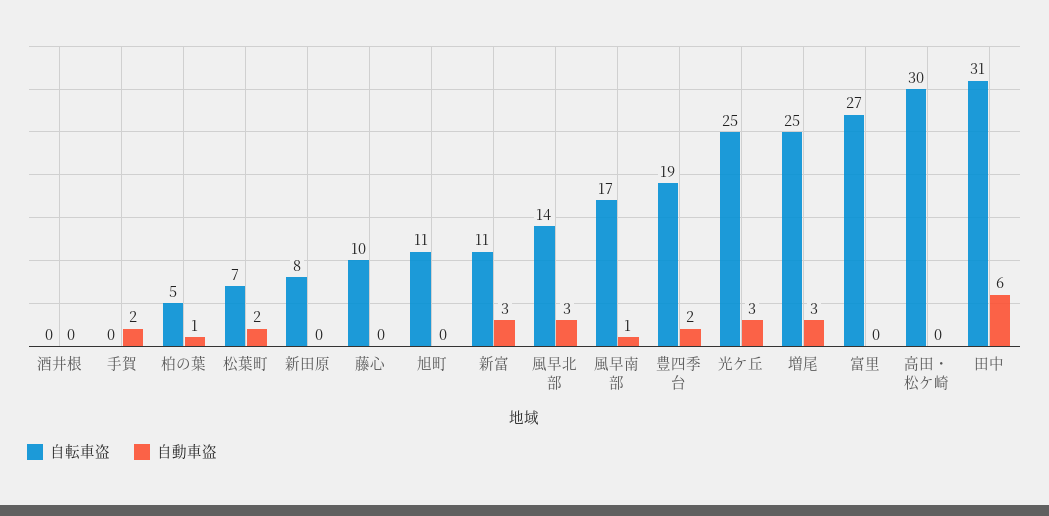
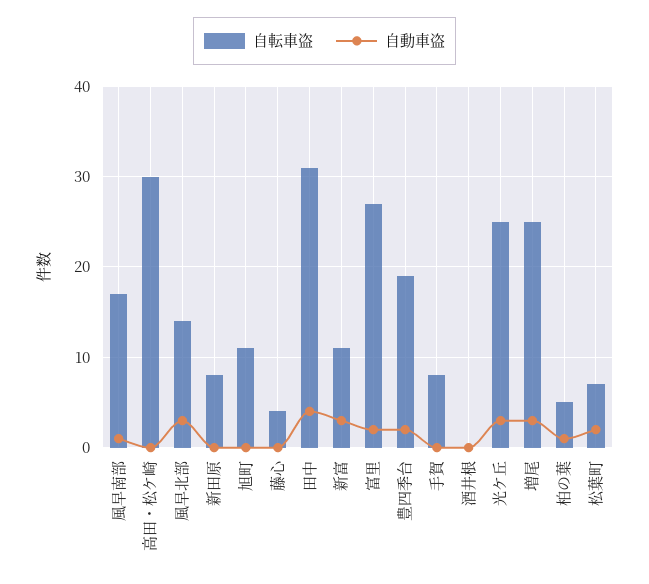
  {
    "自転車盗": {
      "酒井根": 0,
-     "手賀": 0,
+     "手賀": 8,
      "柏の葉": 5,
      "松葉町": 7,
      "新田原": 8,
-     "藤心": 10,
+     "藤心": 4,
      "旭町": 11,
      "新富": 11,
      "風早北部": 14,
      "風早南部": 17,
      "豊四季台": 19,
      "光ケ丘": 25,
      "増尾": 25,
      "富里": 27,
      "高田・松ケ崎": 30,
      "田中": 31
    },
    "自動車盗": {
      "酒井根": 0,
-     "手賀": 2,
+     "手賀": 0,
      "柏の葉": 1,
      "松葉町": 2,
      "新田原": 0,
      "藤心": 0,
      "旭町": 0,
      "新富": 3,
      "風早北部": 3,
      "風早南部": 1,
      "豊四季台": 2,
      "光ケ丘": 3,
      "増尾": 3,
-     "富里": 0,
+     "富里": 2,
      "高田・松ケ崎": 0,
-     "田中": 6
+     "田中": 4
    }
  }

